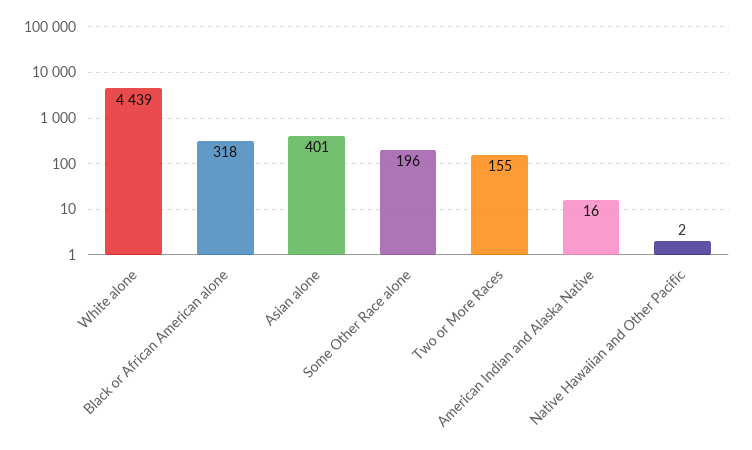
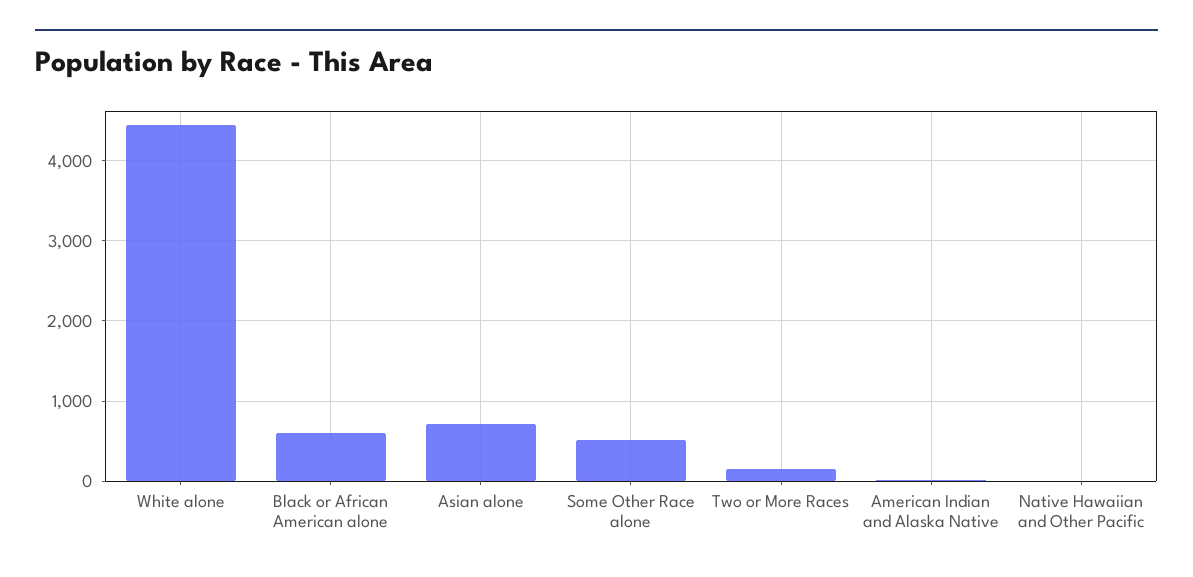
  {
    "White alone": 4439,
-   "Black or African American alone": 318,
+   "Black or African American alone": 600,
-   "Asian alone": 401,
+   "Asian alone": 700,
-   "Some Other Race alone": 196,
+   "Some Other Race alone": 500,
    "Two or More Races": 155,
    "American Indian and Alaska Native": 16,
    "Native Hawaiian and Other Pacific": 2
  }

